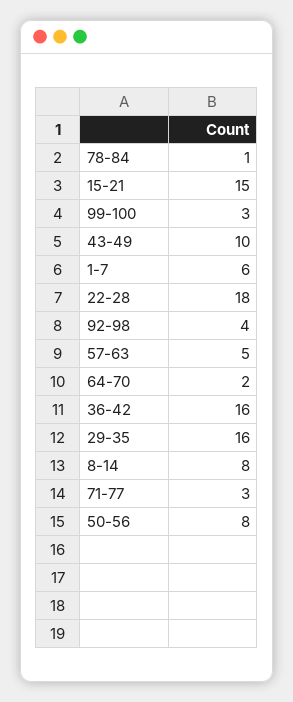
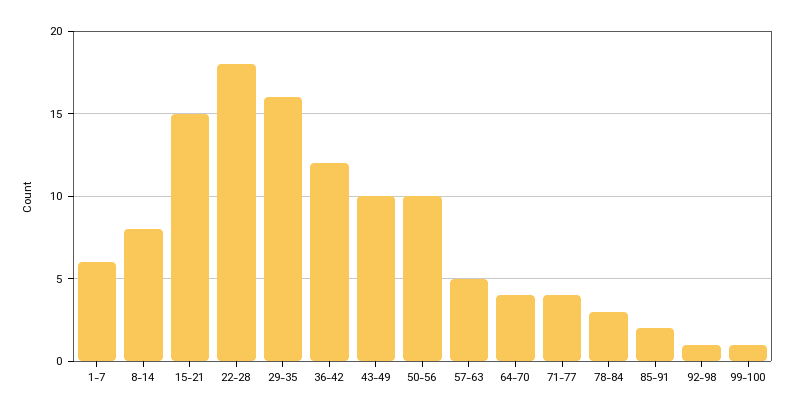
  {
-   "78-84": 1,
+   "78-84": 3,
    "15-21": 15,
-   "99-100": 3,
+   "99-100": 1,
    "43-49": 10,
    "1-7": 6,
    "22-28": 18,
-   "92-98": 4,
+   "92-98": 1,
    "57-63": 5,
-   "64-70": 2,
+   "64-70": 4,
-   "36-42": 16,
+   "36-42": 12,
    "29-35": 16,
    "8-14": 8,
-   "71-77": 3,
+   "71-77": 4,
-   "50-56": 8
+   "50-56": 10,
+   "85-91": 2
  }

